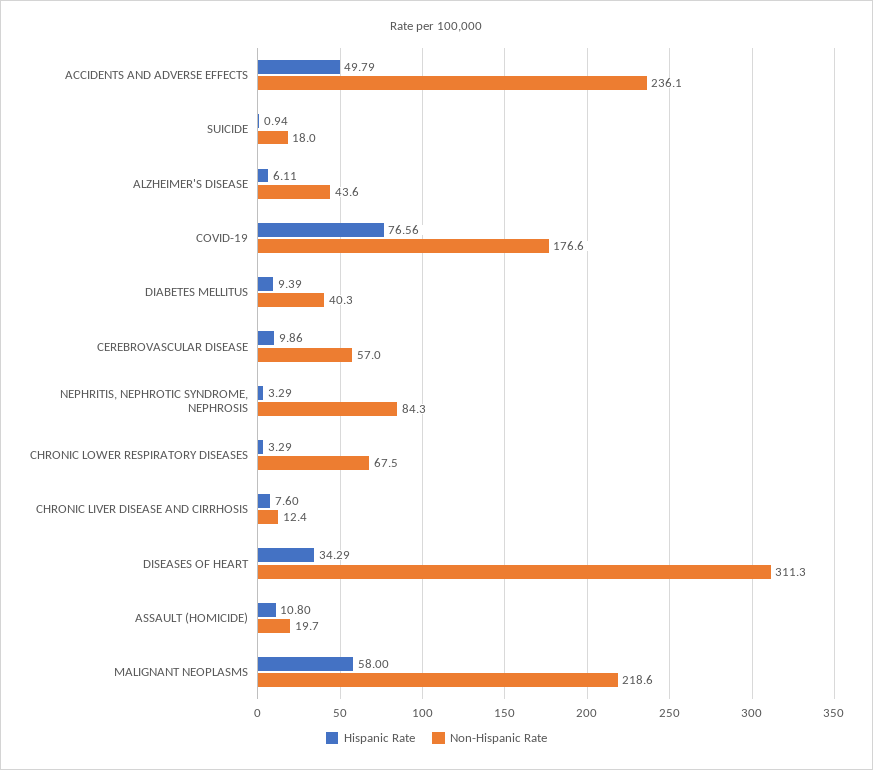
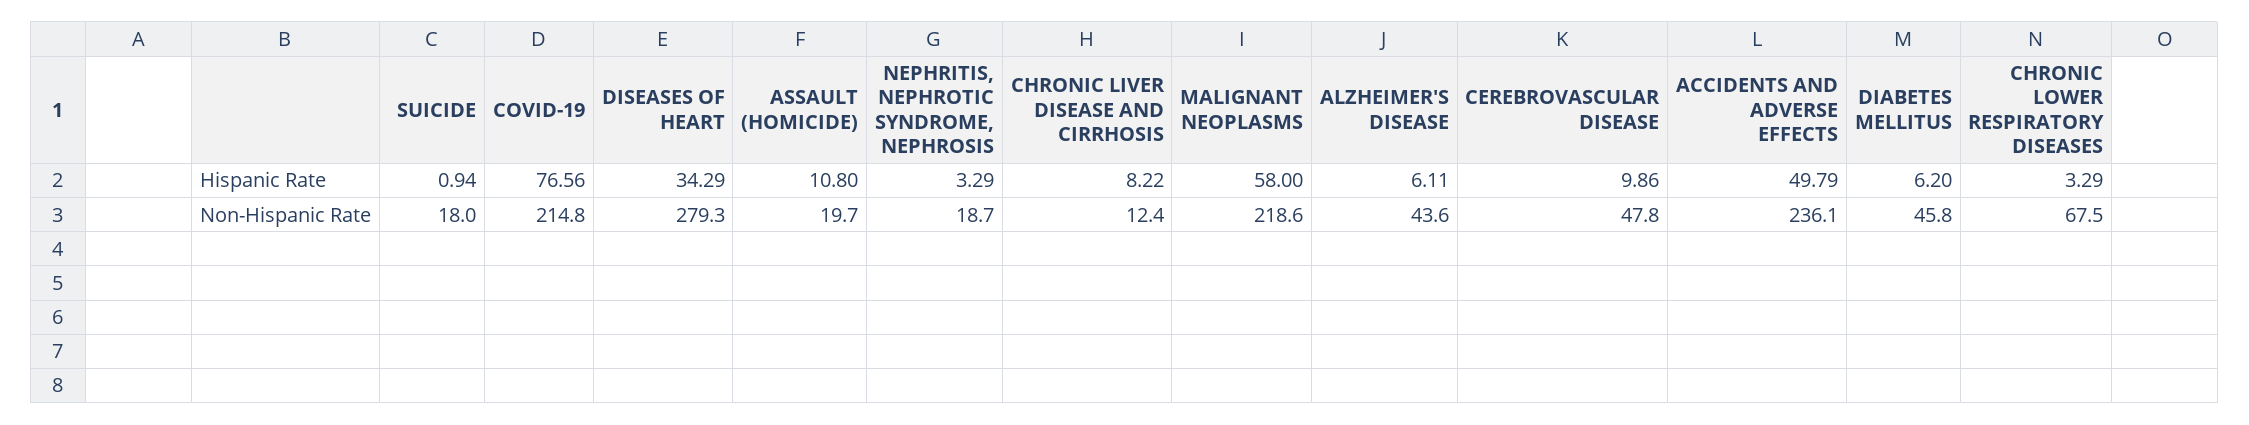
  {
    "Hispanic Rate": {
      "ACCIDENTS AND ADVERSE EFFECTS": 49.79,
      "SUICIDE": 0.94,
      "ALZHEIMER'S DISEASE": 6.11,
      "COVID-19": 76.56,
-     "DIABETES MELLITUS": 9.39,
+     "DIABETES MELLITUS": 6.2,
      "CEREBROVASCULAR DISEASE": 9.86,
      "NEPHRITIS, NEPHROTIC SYNDROME, NEPHROSIS": 3.29,
      "CHRONIC LOWER RESPIRATORY DISEASES": 3.29,
-     "CHRONIC LIVER DISEASE AND CIRRHOSIS": 7.6,
+     "CHRONIC LIVER DISEASE AND CIRRHOSIS": 8.22,
      "DISEASES OF HEART": 34.29,
      "ASSAULT (HOMICIDE)": 10.8,
      "MALIGNANT NEOPLASMS": 58
    },
    "Non-Hispanic Rate": {
      "ACCIDENTS AND ADVERSE EFFECTS": 236.1,
      "SUICIDE": 18,
      "ALZHEIMER'S DISEASE": 43.6,
-     "COVID-19": 176.6,
+     "COVID-19": 214.8,
-     "DIABETES MELLITUS": 40.3,
+     "DIABETES MELLITUS": 45.8,
-     "CEREBROVASCULAR DISEASE": 57,
+     "CEREBROVASCULAR DISEASE": 47.8,
-     "NEPHRITIS, NEPHROTIC SYNDROME, NEPHROSIS": 84.3,
+     "NEPHRITIS, NEPHROTIC SYNDROME, NEPHROSIS": 18.7,
      "CHRONIC LOWER RESPIRATORY DISEASES": 67.5,
      "CHRONIC LIVER DISEASE AND CIRRHOSIS": 12.4,
-     "DISEASES OF HEART": 311.3,
+     "DISEASES OF HEART": 279.3,
      "ASSAULT (HOMICIDE)": 19.7,
      "MALIGNANT NEOPLASMS": 218.6
    }
  }

